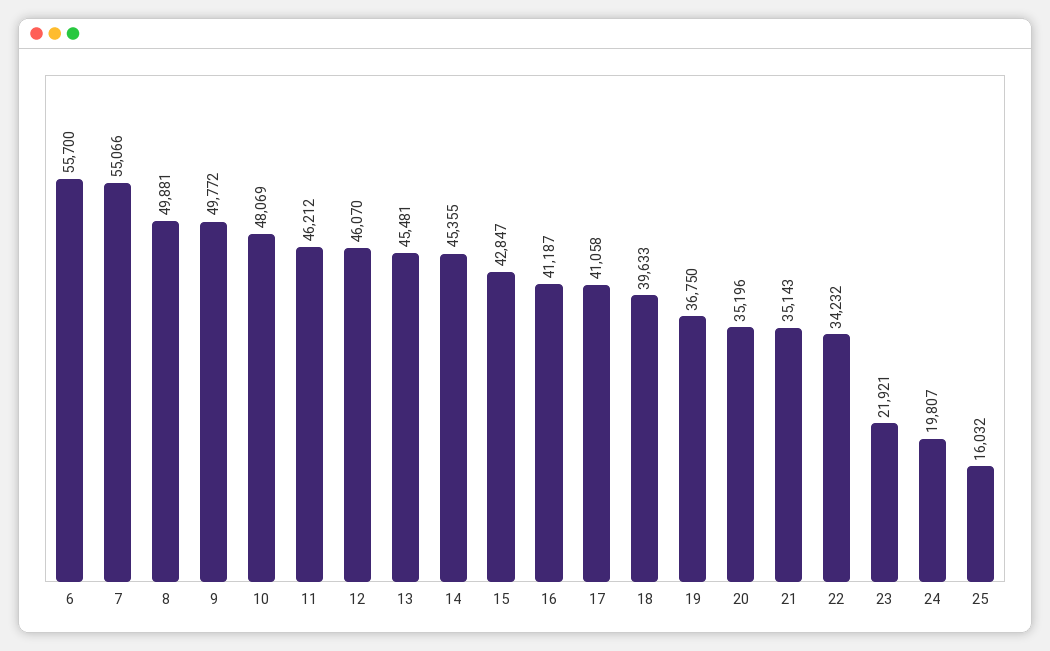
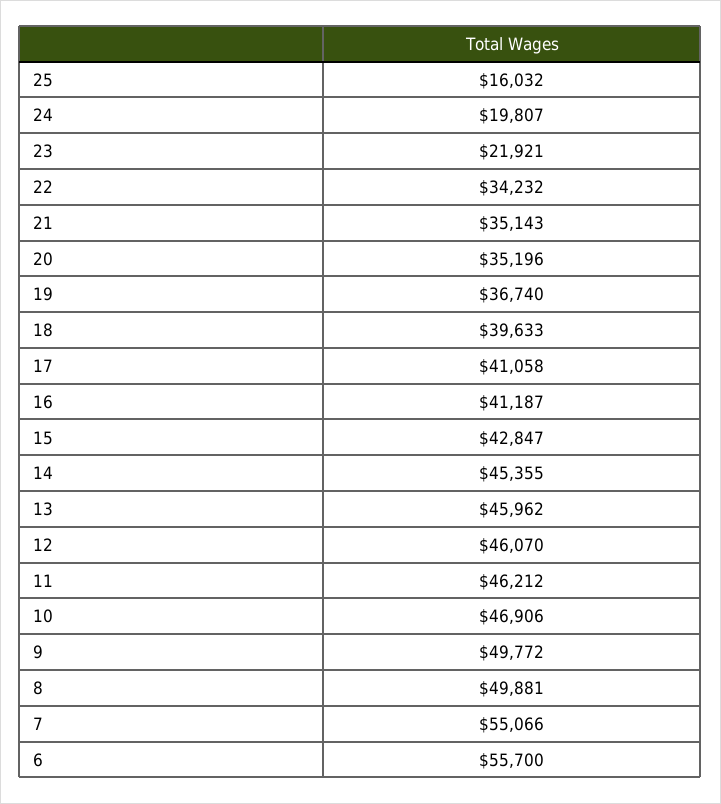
  {
    "6": 55700,
    "7": 55066,
    "8": 49881,
    "9": 49772,
-   "10": 48069,
+   "10": 46906,
    "11": 46212,
    "12": 46070,
-   "13": 45481,
+   "13": 45962,
    "14": 45355,
    "15": 42847,
    "16": 41187,
    "17": 41058,
    "18": 39633,
-   "19": 36750,
+   "19": 36740,
    "20": 35196,
    "21": 35143,
    "22": 34232,
    "23": 21921,
    "24": 19807,
    "25": 16032
  }

